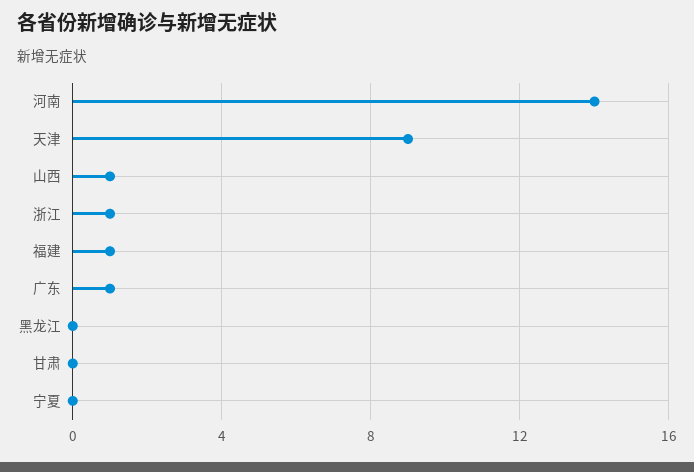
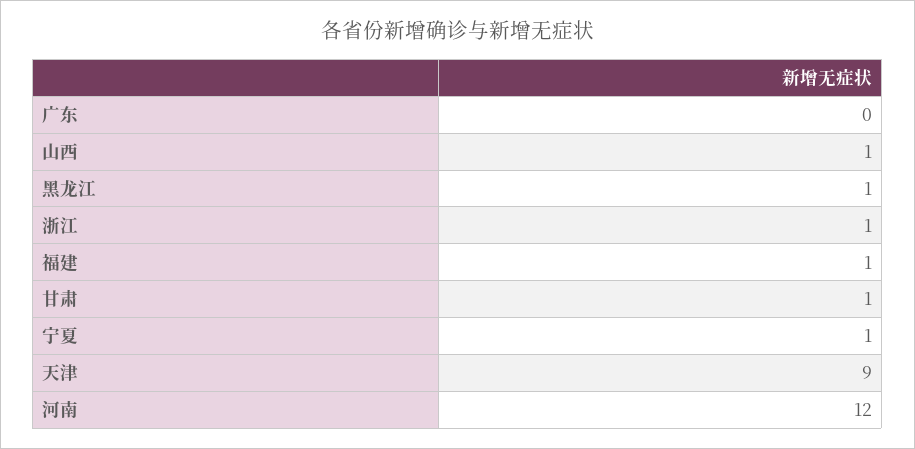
  {
-   "河南": 14,
+   "河南": 12,
    "天津": 9,
    "山西": 1,
    "浙江": 1,
    "福建": 1,
-   "广东": 1,
+   "广东": 0,
-   "黑龙江": 0,
+   "黑龙江": 1,
-   "甘肃": 0,
+   "甘肃": 1,
-   "宁夏": 0
+   "宁夏": 1
  }

